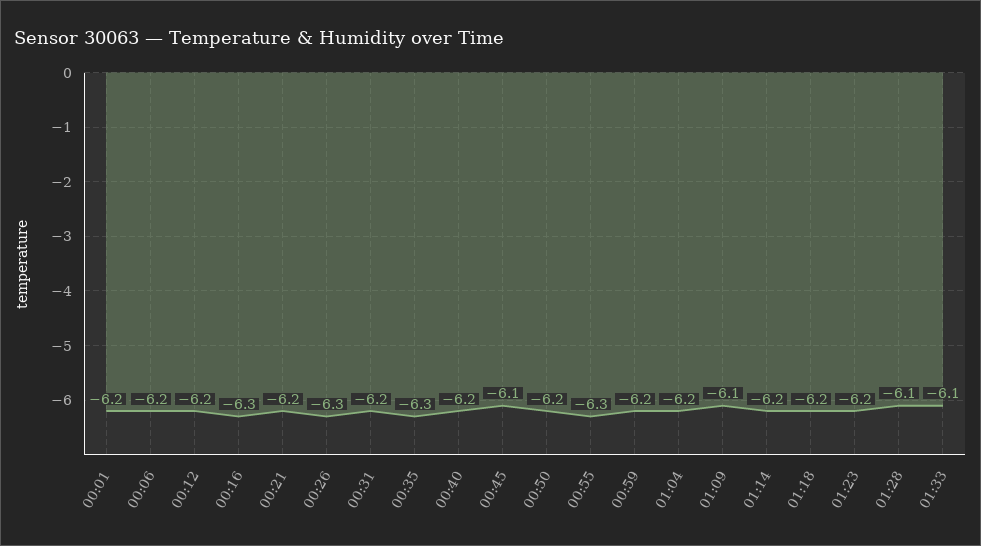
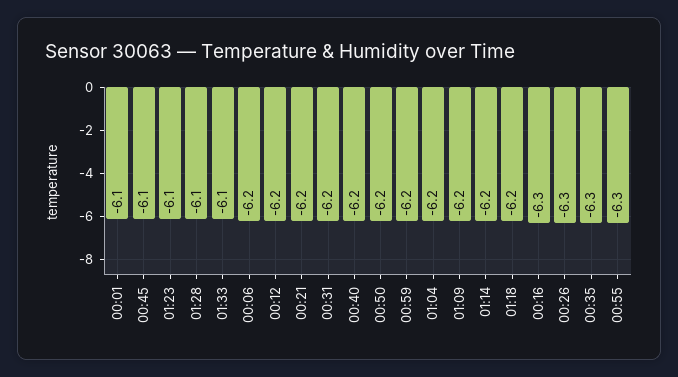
  {
-   "00:01": -6.2,
+   "00:01": -6.1,
    "00:06": -6.2,
    "00:12": -6.2,
    "00:16": -6.3,
    "00:21": -6.2,
    "00:26": -6.3,
    "00:31": -6.2,
    "00:35": -6.3,
    "00:40": -6.2,
    "00:45": -6.1,
    "00:50": -6.2,
    "00:55": -6.3,
    "00:59": -6.2,
    "01:04": -6.2,
-   "01:09": -6.1,
+   "01:09": -6.2,
    "01:14": -6.2,
    "01:18": -6.2,
-   "01:23": -6.2,
+   "01:23": -6.1,
    "01:28": -6.1,
    "01:33": -6.1
  }

